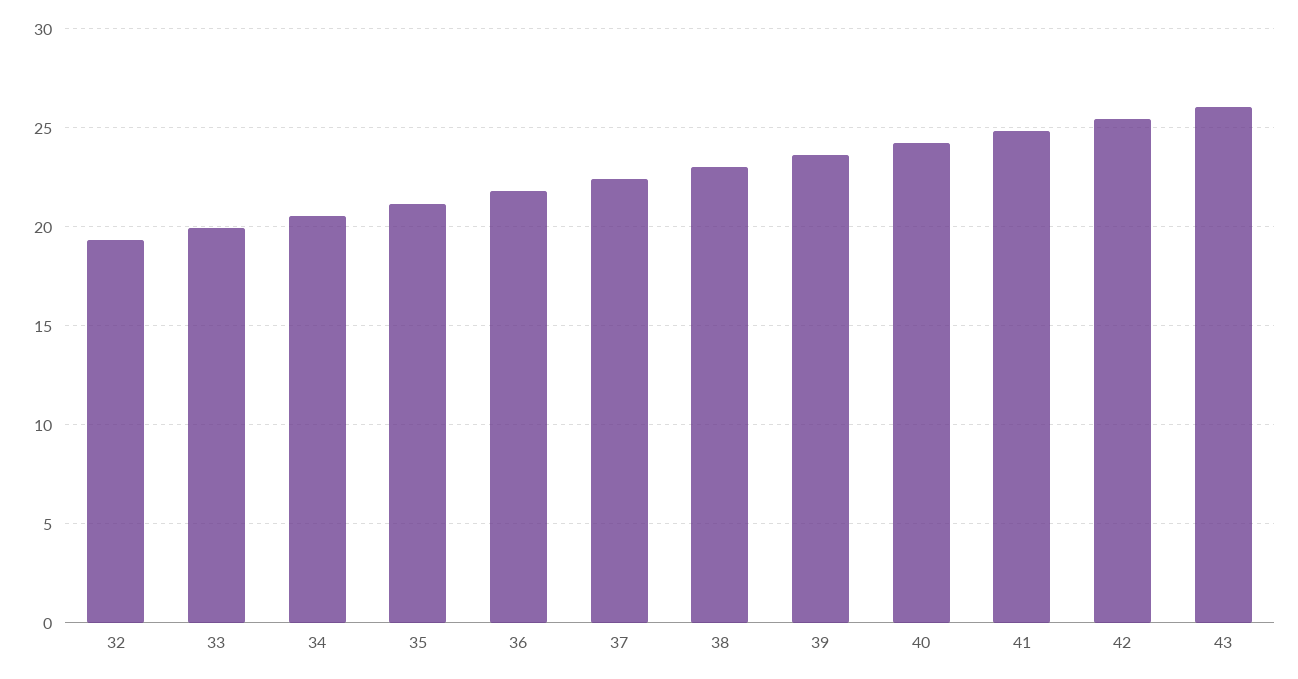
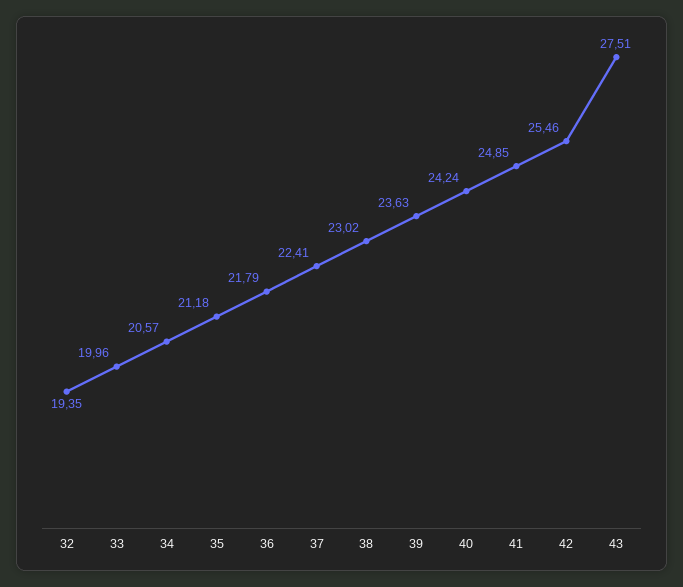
  {
    "32": 19.35,
    "33": 19.96,
    "34": 20.57,
    "35": 21.18,
    "36": 21.79,
    "37": 22.41,
    "38": 23.02,
    "39": 23.63,
    "40": 24.24,
    "41": 24.85,
    "42": 25.46,
-   "43": 26
+   "43": 27.51
  }

